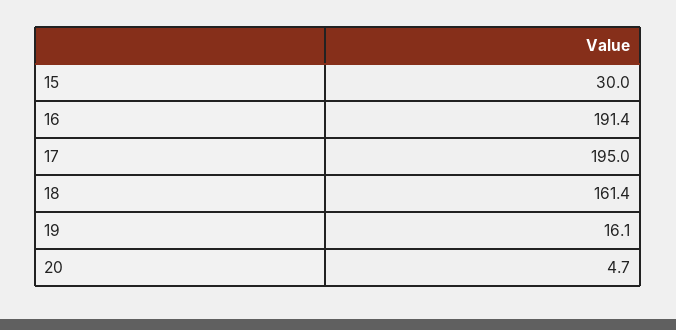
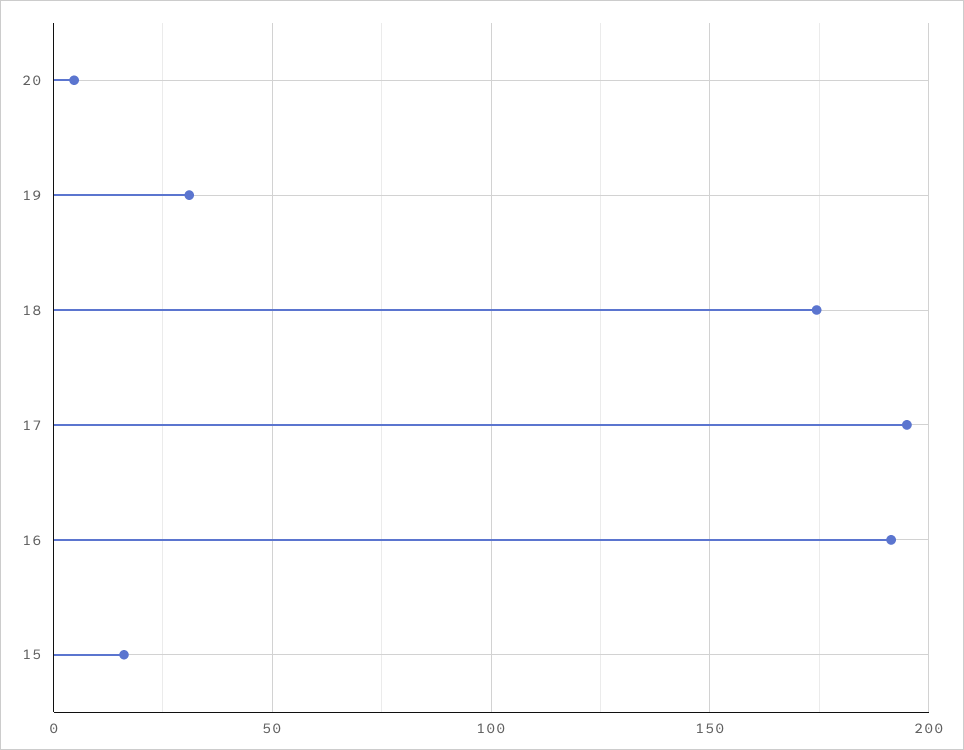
  {
-   "15": 30,
+   "15": 15,
    "16": 191.4,
    "17": 195,
-   "18": 161.4,
+   "18": 175,
-   "19": 16.1,
+   "19": 30,
    "20": 4.7
  }

